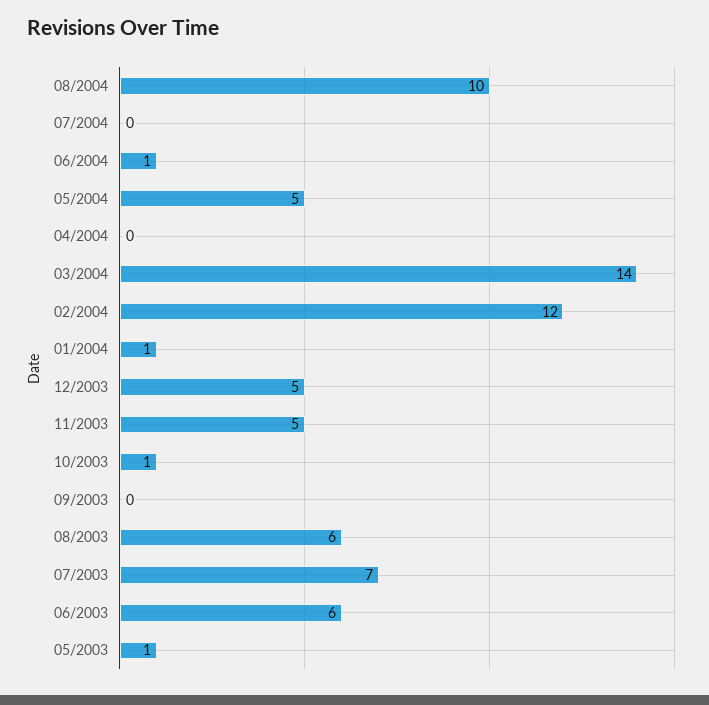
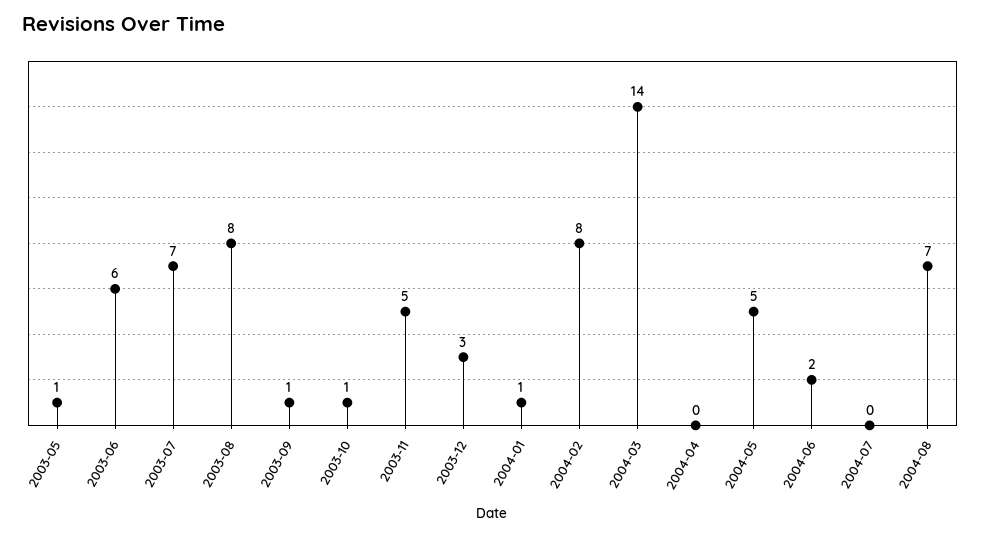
  {
-   "08/2004": 10,
+   "08/2004": 7,
    "07/2004": 0,
-   "06/2004": 1,
+   "06/2004": 2,
    "05/2004": 5,
    "04/2004": 0,
    "03/2004": 14,
-   "02/2004": 12,
+   "02/2004": 8,
    "01/2004": 1,
-   "12/2003": 5,
+   "12/2003": 3,
    "11/2003": 5,
    "10/2003": 1,
-   "09/2003": 0,
+   "09/2003": 1,
-   "08/2003": 6,
+   "08/2003": 8,
    "07/2003": 7,
    "06/2003": 6,
    "05/2003": 1
  }

